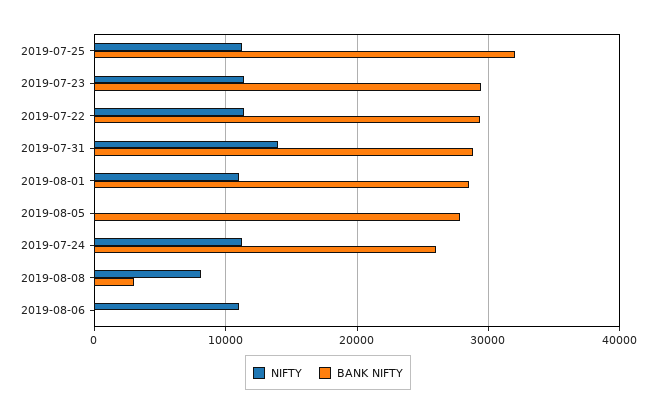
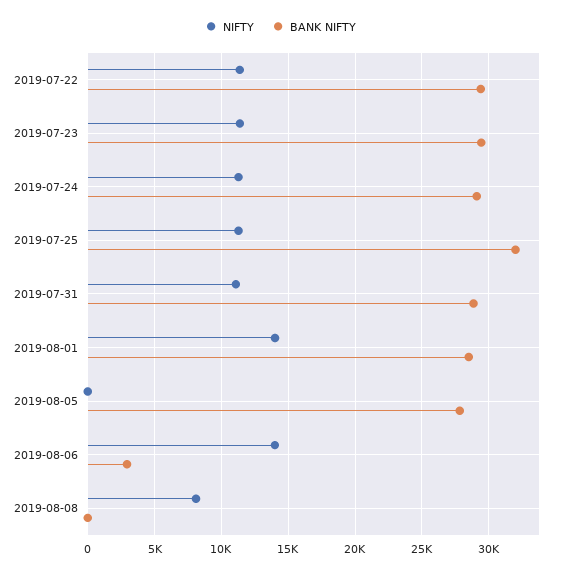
  {
    "NIFTY": {
      "2019-07-25": 11500,
      "2019-07-23": 11500,
      "2019-07-22": 11500,
-     "2019-07-31": 14000,
+     "2019-07-31": 11000,
-     "2019-08-01": 11000,
+     "2019-08-01": 14000,
      "2019-08-05": 0,
      "2019-07-24": 11500,
      "2019-08-08": 8000,
-     "2019-08-06": 11000
+     "2019-08-06": 14000
    },
    "BANK NIFTY": {
      "2019-07-25": 32000,
      "2019-07-23": 29500,
      "2019-07-22": 29500,
      "2019-07-31": 29000,
      "2019-08-01": 28500,
      "2019-08-05": 28000,
-     "2019-07-24": 26000,
+     "2019-07-24": 29000,
-     "2019-08-08": 3000,
+     "2019-08-08": 0,
-     "2019-08-06": 0
+     "2019-08-06": 3000
    }
  }

